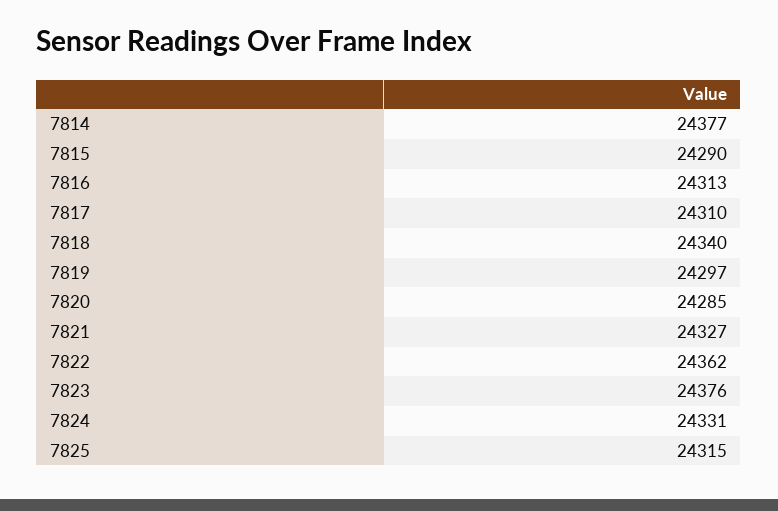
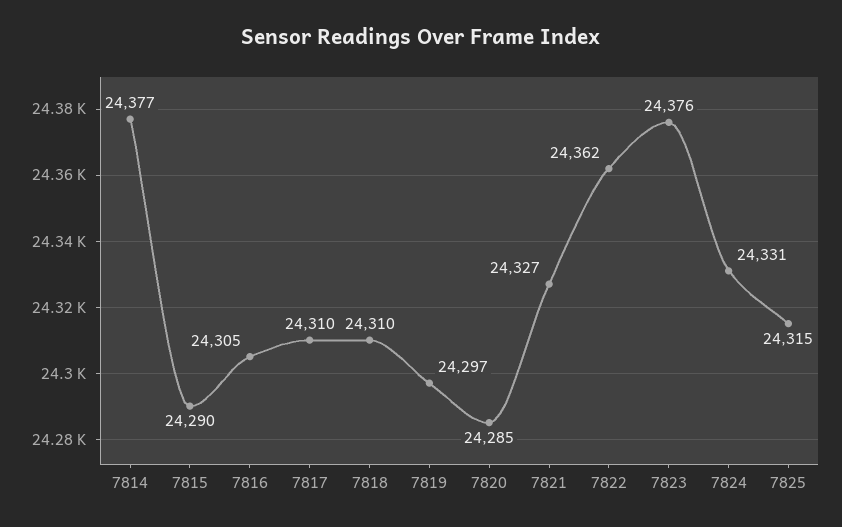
  {
    "7814": 24377,
    "7815": 24290,
-   "7816": 24313,
+   "7816": 24305,
    "7817": 24310,
-   "7818": 24340,
+   "7818": 24310,
    "7819": 24297,
    "7820": 24285,
    "7821": 24327,
    "7822": 24362,
    "7823": 24376,
    "7824": 24331,
    "7825": 24315
  }

